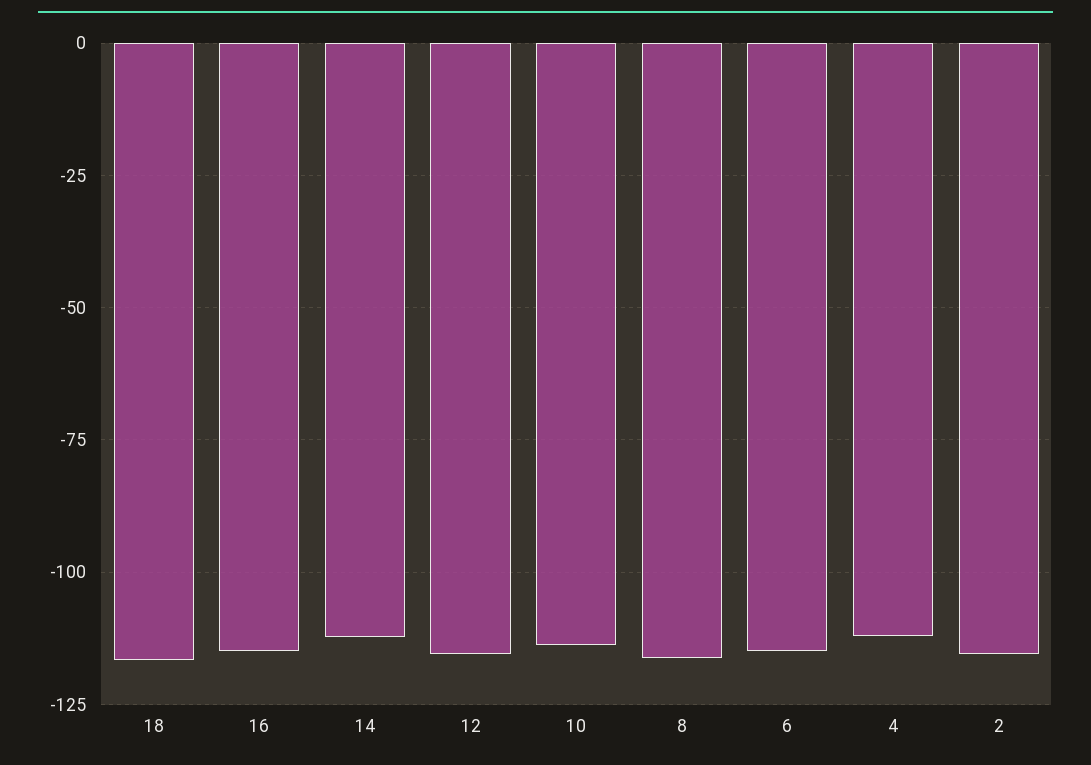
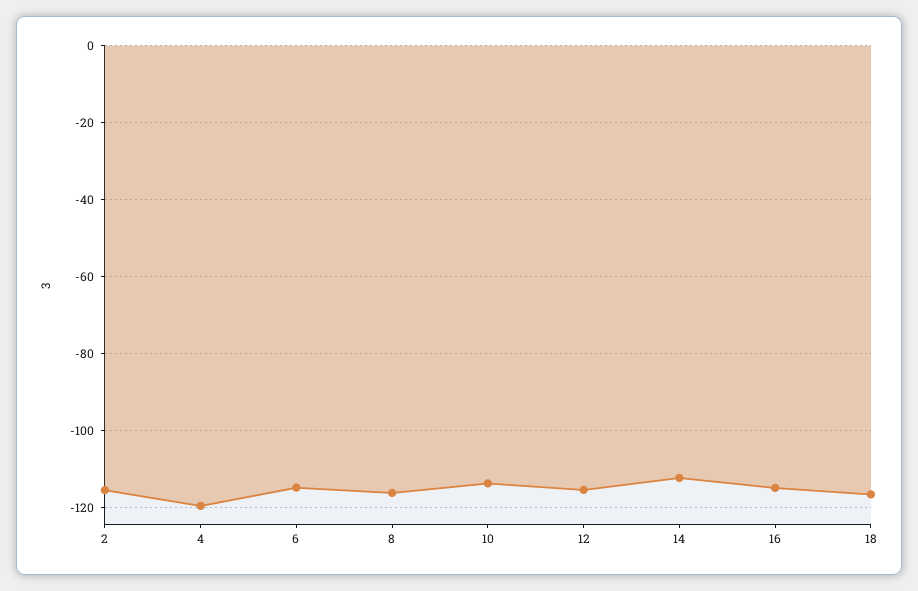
  {
    "18": -116,
    "16": -114,
    "14": -112,
    "12": -116,
    "10": -114,
    "8": -116,
    "6": -114,
-   "4": -112.5,
+   "4": -120,
    "2": -116
  }

